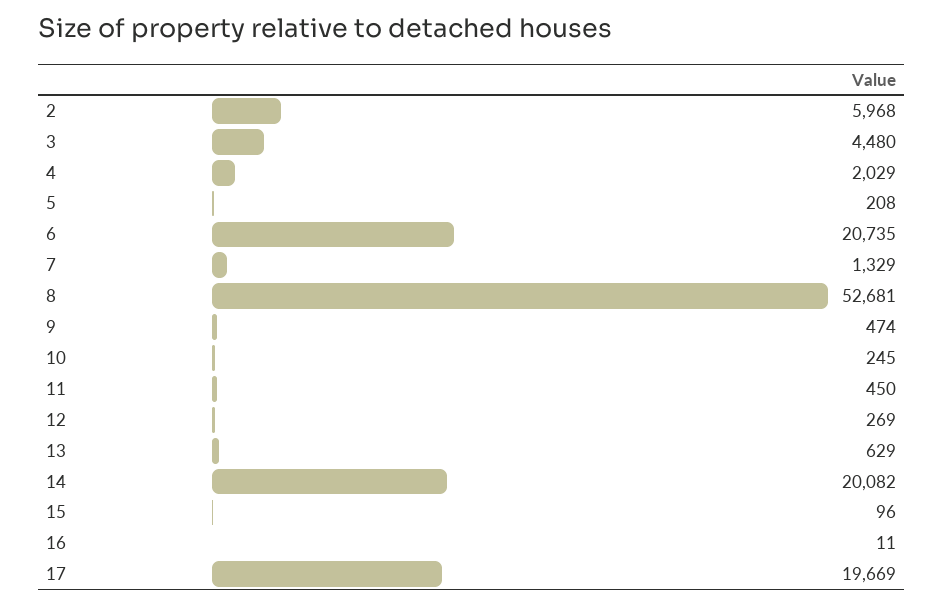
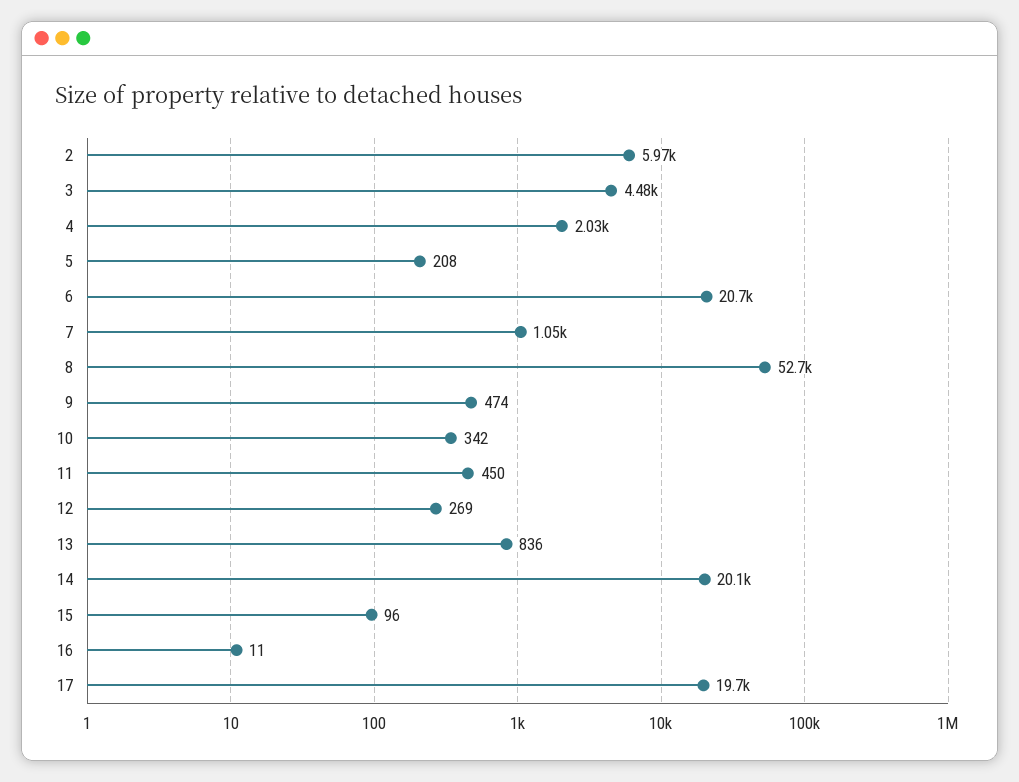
  {
    "2": 5968,
    "3": 4480,
    "4": 2029,
    "5": 208,
    "6": 20735,
-   "7": 1329,
+   "7": 1050,
    "8": 52681,
    "9": 474,
-   "10": 245,
+   "10": 342,
    "11": 450,
    "12": 269,
-   "13": 629,
+   "13": 836,
    "14": 20082,
    "15": 96,
    "16": 11,
    "17": 19669
  }

